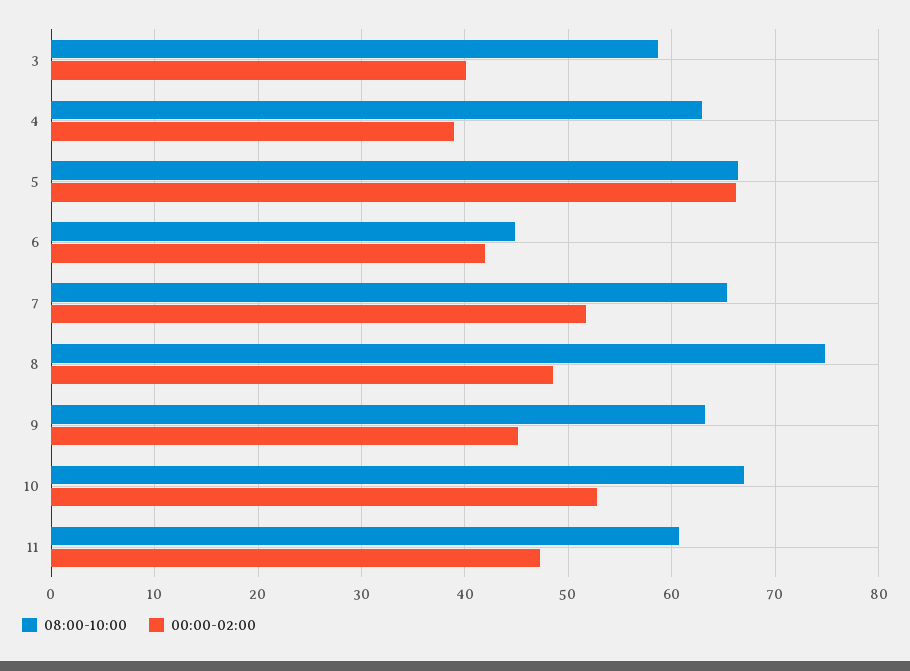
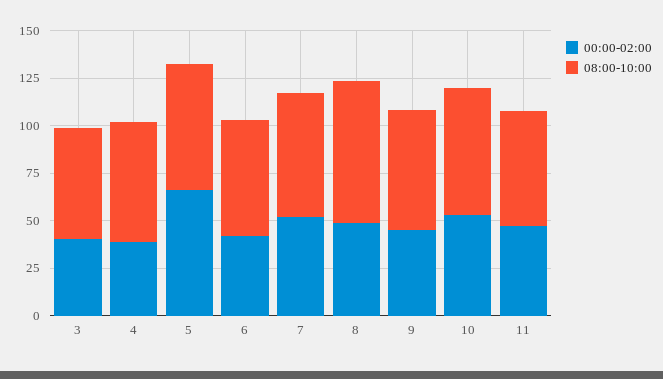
  {
    "08:00-10:00": {
      "3": 59,
      "4": 63,
      "5": 66,
-     "6": 45,
+     "6": 60,
      "7": 65,
      "8": 75,
      "9": 63,
      "10": 67,
      "11": 61
    },
    "00:00-02:00": {
      "3": 40,
      "4": 39,
      "5": 66,
      "6": 42,
      "7": 52,
      "8": 49,
      "9": 45,
      "10": 53,
      "11": 47
    }
  }

